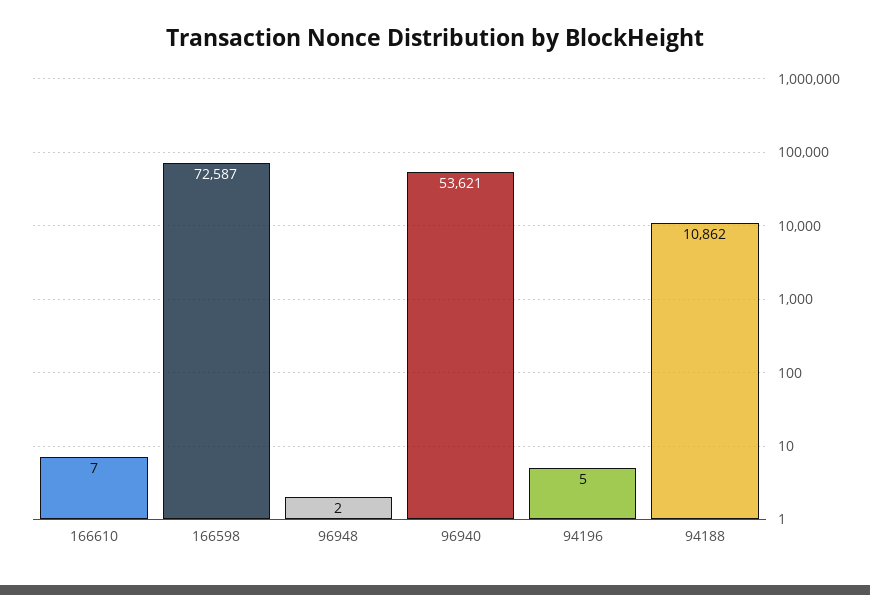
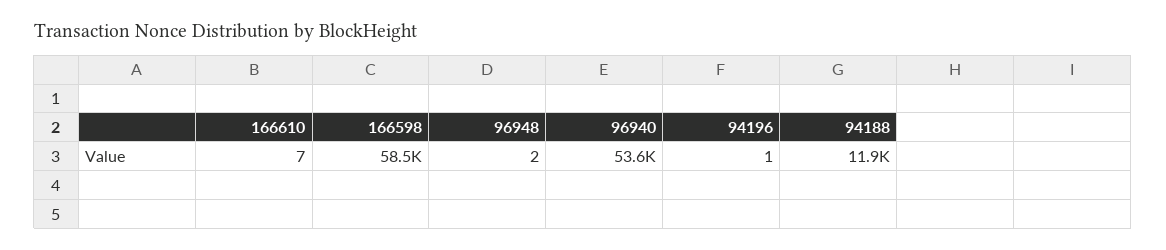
  {
    "166610": 7,
-   "166598": 72587,
+   "166598": 58500,
    "96948": 2,
    "96940": 53621,
-   "94196": 5,
+   "94196": 1,
-   "94188": 10862
+   "94188": 11900
  }

